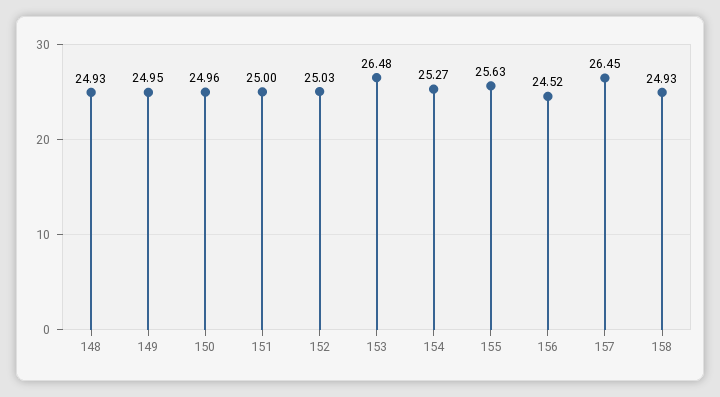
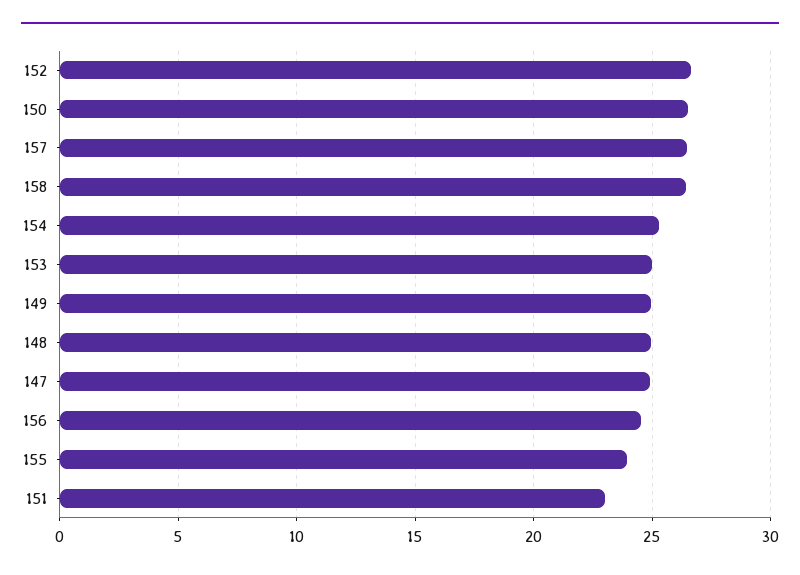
  {
    "148": 24.93,
    "149": 24.95,
-   "150": 24.96,
+   "150": 26.5,
-   "151": 25,
+   "151": 23,
-   "152": 25.03,
+   "152": 26.5,
-   "153": 26.48,
+   "153": 25,
    "154": 25.27,
-   "155": 25.63,
+   "155": 24,
    "156": 24.52,
    "157": 26.45,
-   "158": 24.93
+   "158": 26.5,
+   "147": 25
  }

